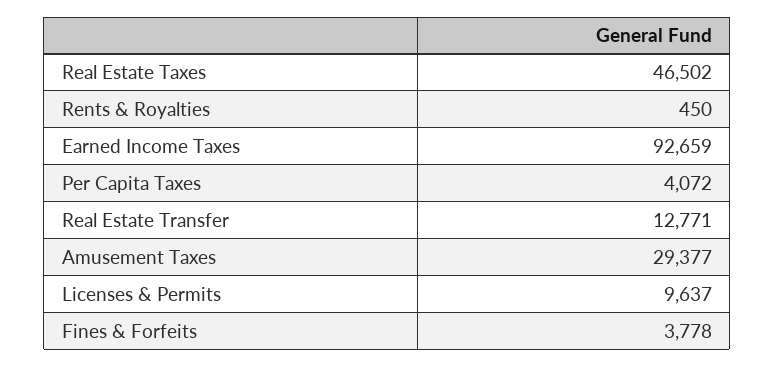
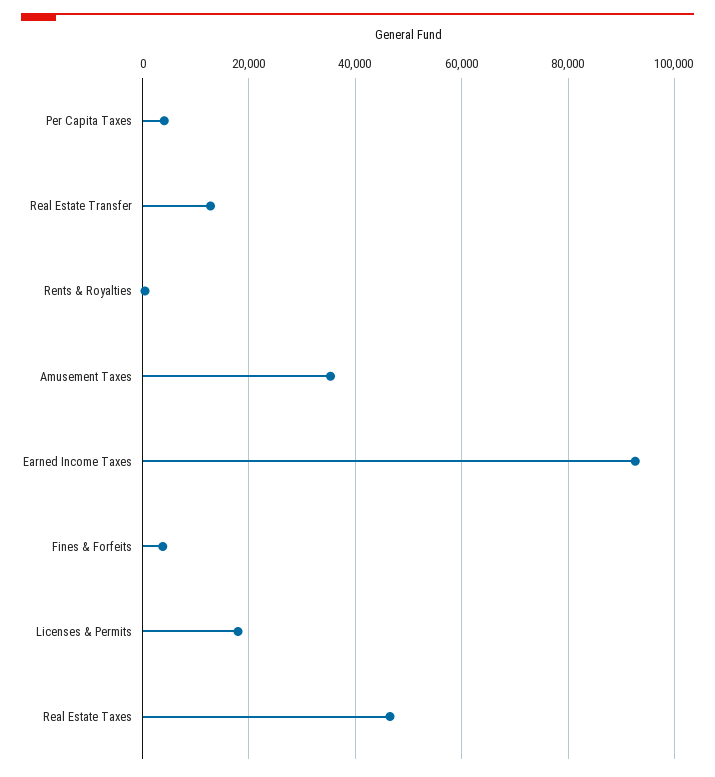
  {
    "Real Estate Taxes": 46502,
    "Rents & Royalties": 450,
    "Earned Income Taxes": 92659,
    "Per Capita Taxes": 4072,
    "Real Estate Transfer": 12771,
-   "Amusement Taxes": 29377,
+   "Amusement Taxes": 36000,
-   "Licenses & Permits": 9637,
+   "Licenses & Permits": 18000,
    "Fines & Forfeits": 3778
  }

